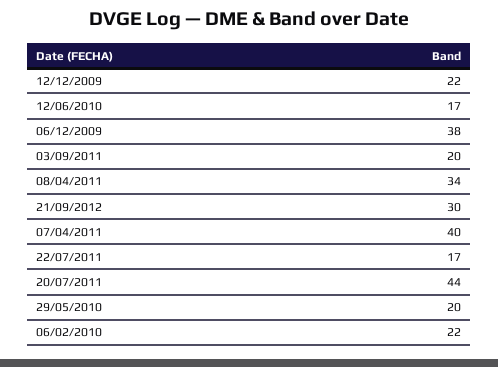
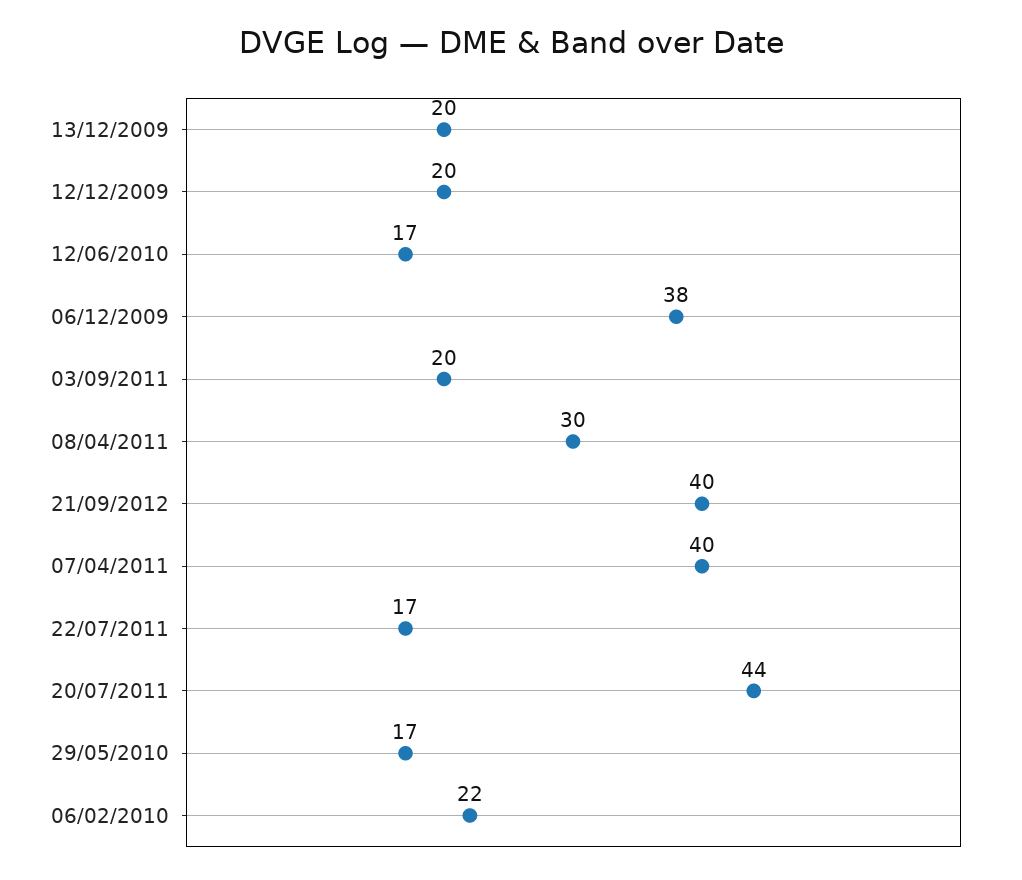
  {
-   "12/12/2009": 22,
+   "12/12/2009": 20,
    "12/06/2010": 17,
    "06/12/2009": 38,
    "03/09/2011": 20,
-   "08/04/2011": 34,
+   "08/04/2011": 30,
-   "21/09/2012": 30,
+   "21/09/2012": 40,
    "07/04/2011": 40,
    "22/07/2011": 17,
    "20/07/2011": 44,
-   "29/05/2010": 20,
+   "29/05/2010": 17,
-   "06/02/2010": 22
+   "06/02/2010": 22,
+   "13/12/2009": 20
  }

